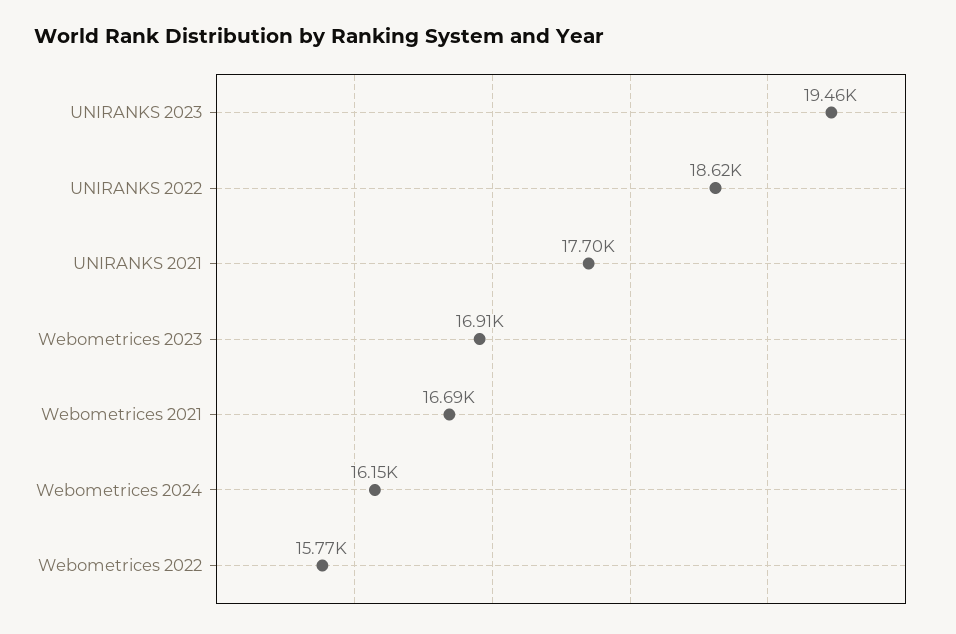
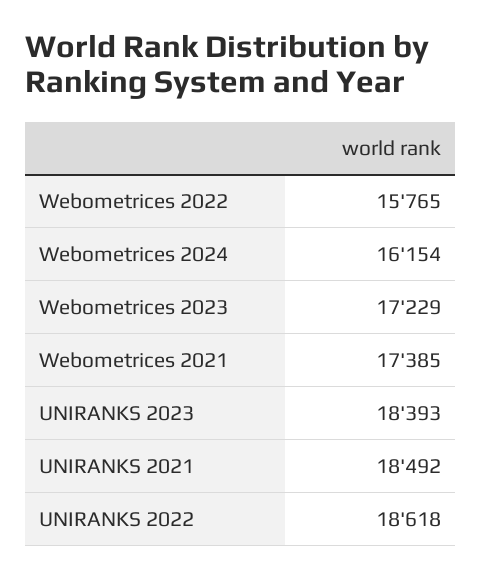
  {
-   "UNIRANKS 2023": 19460,
+   "UNIRANKS 2023": 18393,
    "UNIRANKS 2022": 18618,
-   "UNIRANKS 2021": 17700,
+   "UNIRANKS 2021": 18492,
-   "Webometrices 2023": 16910,
+   "Webometrices 2023": 17229,
-   "Webometrices 2021": 16690,
+   "Webometrices 2021": 17385,
    "Webometrices 2024": 16154,
    "Webometrices 2022": 15765
  }

